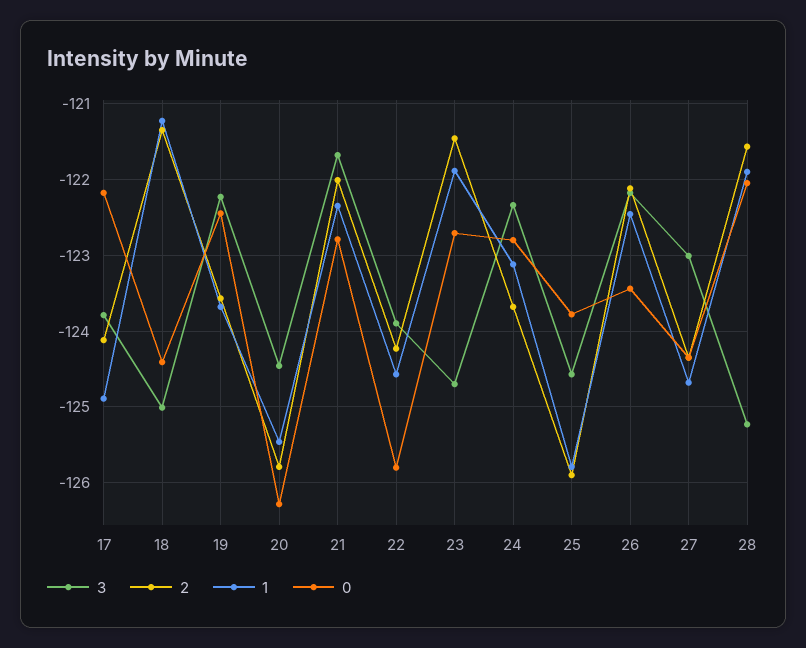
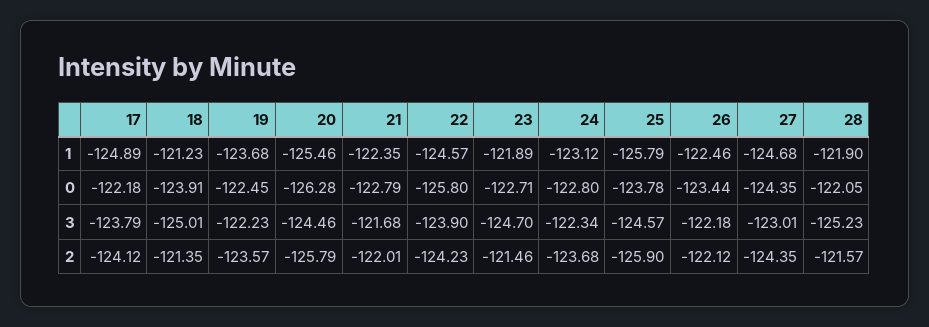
  {
    "3": {
      "17": -123.79,
      "18": -125.01,
      "19": -122.23,
      "20": -124.46,
      "21": -121.68,
      "22": -123.9,
      "23": -124.7,
      "24": -122.34,
      "25": -124.57,
      "26": -122.18,
      "27": -123.01,
      "28": -125.23
    },
    "2": {
      "17": -124.12,
      "18": -121.35,
      "19": -123.57,
      "20": -125.79,
      "21": -122.01,
      "22": -124.23,
      "23": -121.46,
      "24": -123.68,
      "25": -125.9,
      "26": -122.12,
      "27": -124.35,
      "28": -121.57
    },
    "1": {
      "17": -124.89,
      "18": -121.23,
      "19": -123.68,
      "20": -125.46,
      "21": -122.35,
      "22": -124.57,
      "23": -121.89,
      "24": -123.12,
      "25": -125.79,
      "26": -122.46,
      "27": -124.68,
      "28": -121.9
    },
    "0": {
      "17": -122.18,
-     "18": -124.4,
+     "18": -123.91,
      "19": -122.45,
      "20": -126.28,
      "21": -122.79,
      "22": -125.8,
      "23": -122.71,
      "24": -122.8,
      "25": -123.78,
      "26": -123.44,
      "27": -124.35,
      "28": -122.05
    }
  }

